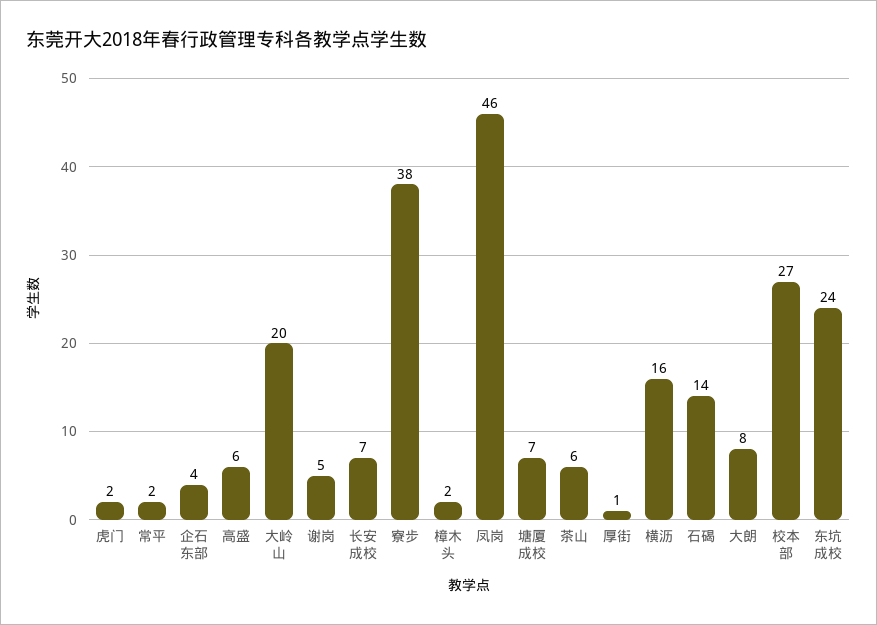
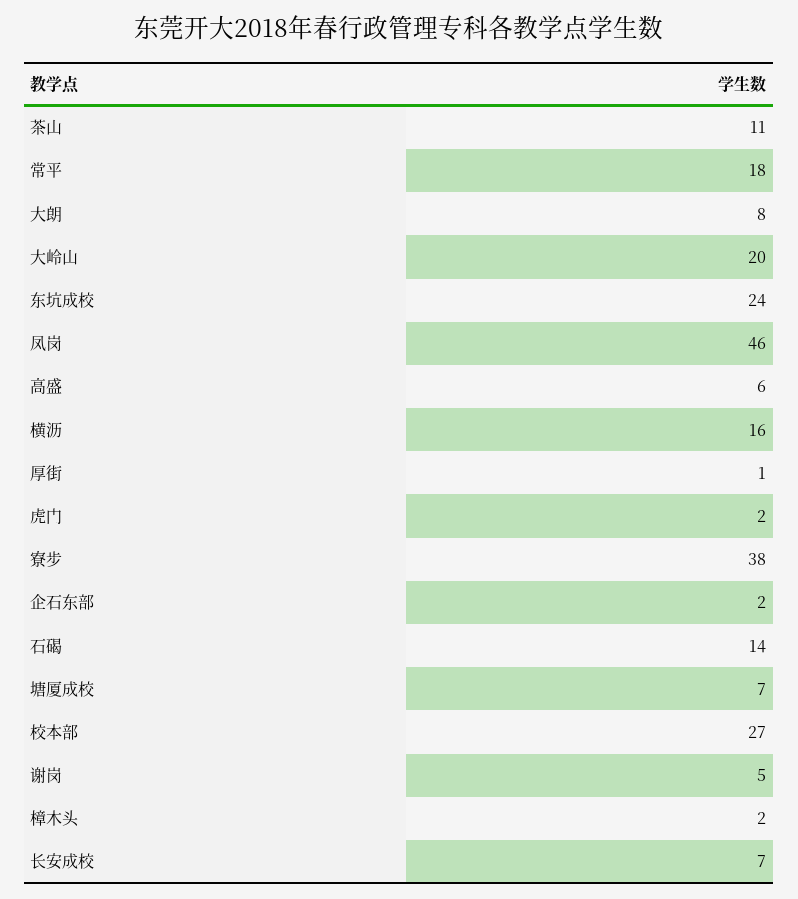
  {
    "虎门": 2,
-   "常平": 2,
+   "常平": 18,
-   "企石东部": 4,
+   "企石东部": 2,
    "高盛": 6,
    "大岭山": 20,
    "谢岗": 5,
    "长安成校": 7,
    "寮步": 38,
    "樟木头": 2,
    "凤岗": 46,
    "塘厦成校": 7,
-   "茶山": 6,
+   "茶山": 11,
    "厚街": 1,
    "横沥": 16,
    "石碣": 14,
    "大朗": 8,
    "校本部": 27,
    "东坑成校": 24
  }

